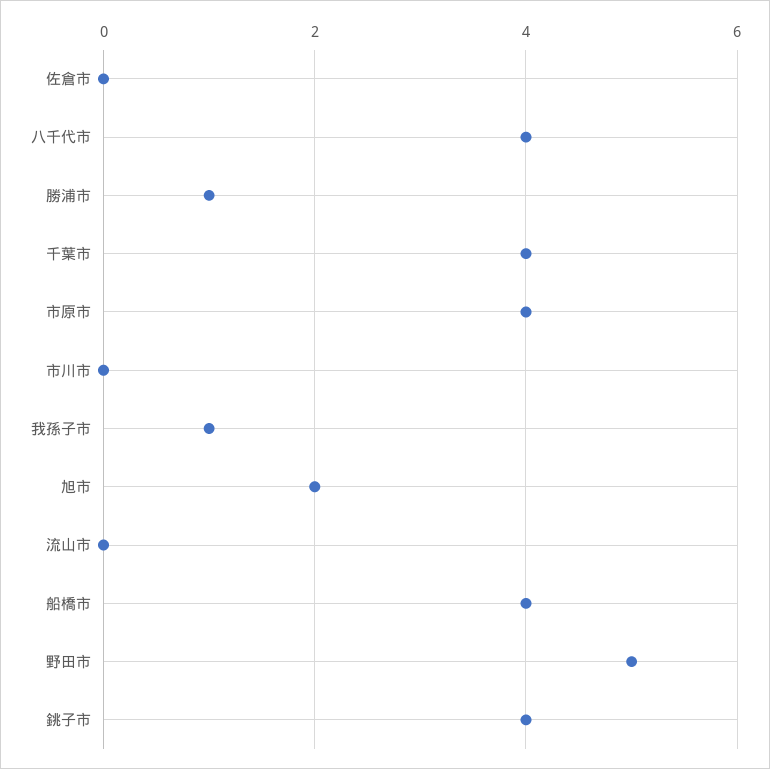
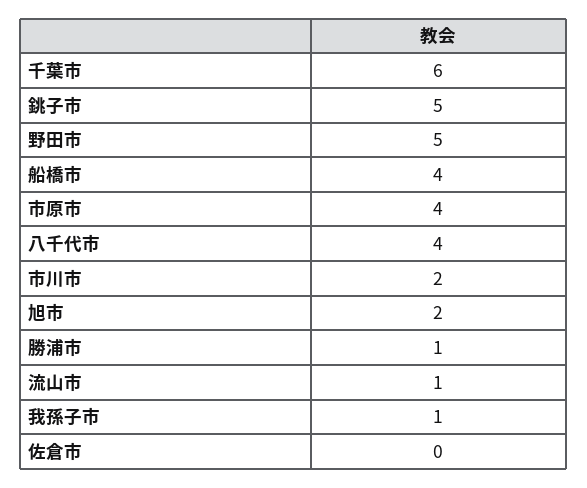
  {
    "佐倉市": 0,
    "八千代市": 4,
    "勝浦市": 1,
-   "千葉市": 4,
+   "千葉市": 6,
    "市原市": 4,
-   "市川市": 0,
+   "市川市": 2,
    "我孫子市": 1,
    "旭市": 2,
-   "流山市": 0,
+   "流山市": 1,
    "船橋市": 4,
    "野田市": 5,
-   "銚子市": 4
+   "銚子市": 5
  }

